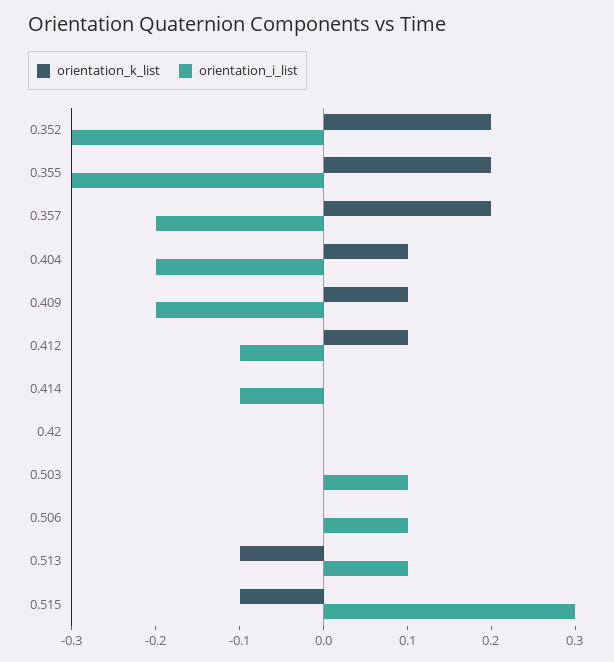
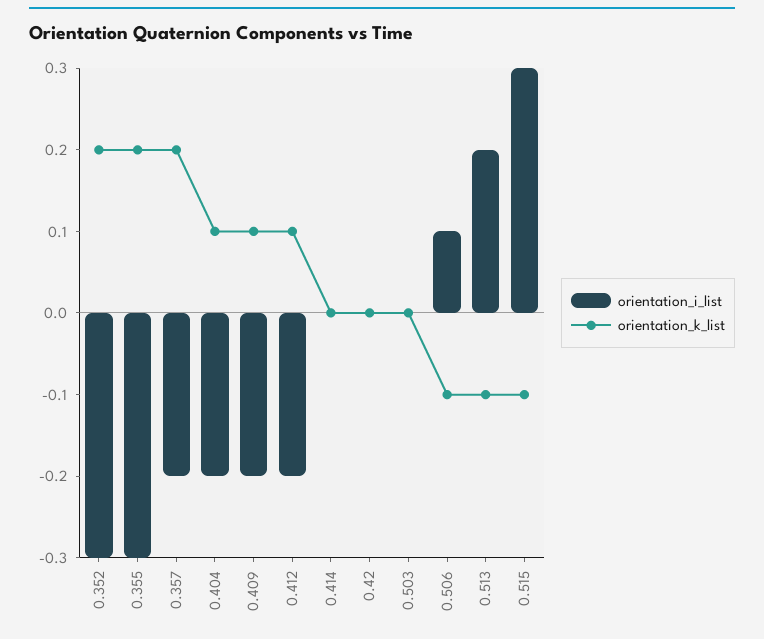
  {
    "orientation_k_list": {
      "0.352": 0.2,
      "0.355": 0.2,
      "0.357": 0.2,
      "0.404": 0.1,
      "0.409": 0.1,
      "0.412": 0.1,
      "0.414": 0,
      "0.42": 0,
      "0.503": 0,
-     "0.506": 0,
+     "0.506": -0.1,
      "0.513": -0.1,
      "0.515": -0.1
    },
    "orientation_i_list": {
      "0.352": -0.3,
      "0.355": -0.3,
      "0.357": -0.2,
      "0.404": -0.2,
      "0.409": -0.2,
-     "0.412": -0.1,
+     "0.412": -0.2,
-     "0.414": -0.1,
+     "0.414": 0,
      "0.42": 0,
-     "0.503": 0.1,
+     "0.503": 0,
      "0.506": 0.1,
-     "0.513": 0.1,
+     "0.513": 0.2,
      "0.515": 0.3
    }
  }

